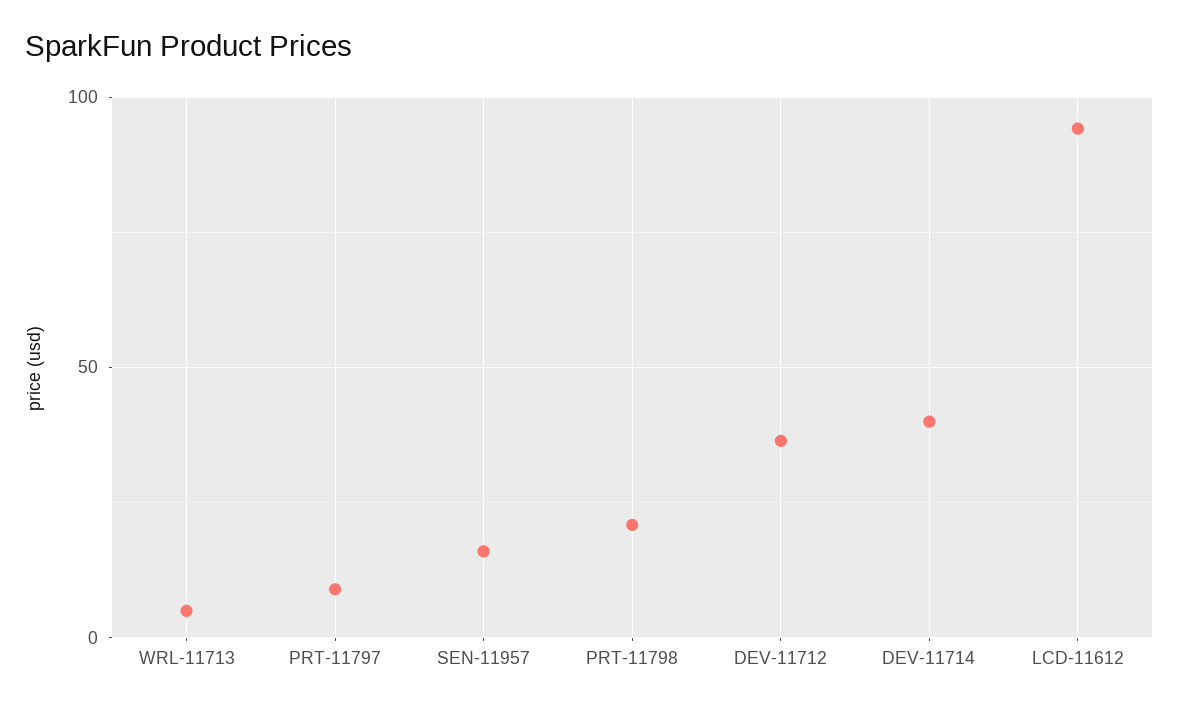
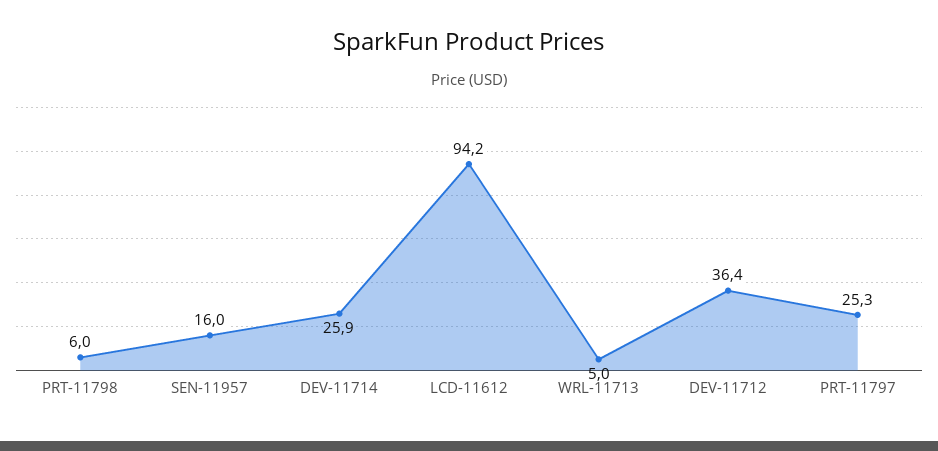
  {
    "WRL-11713": 5,
-   "PRT-11797": 10,
+   "PRT-11797": 25.3,
    "SEN-11957": 16,
-   "PRT-11798": 20,
+   "PRT-11798": 6,
    "DEV-11712": 36.4,
-   "DEV-11714": 40,
+   "DEV-11714": 25.9,
    "LCD-11612": 94.2
  }

